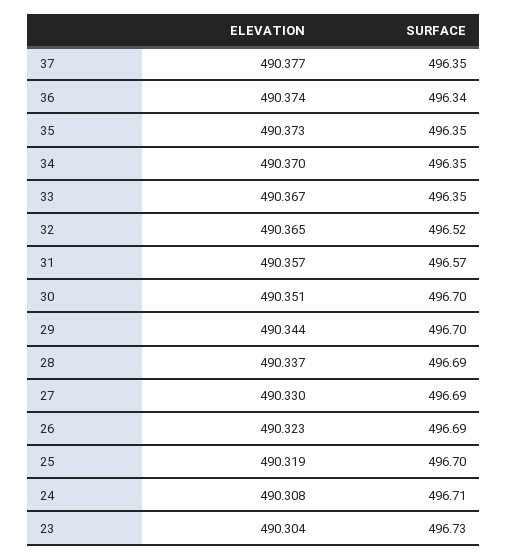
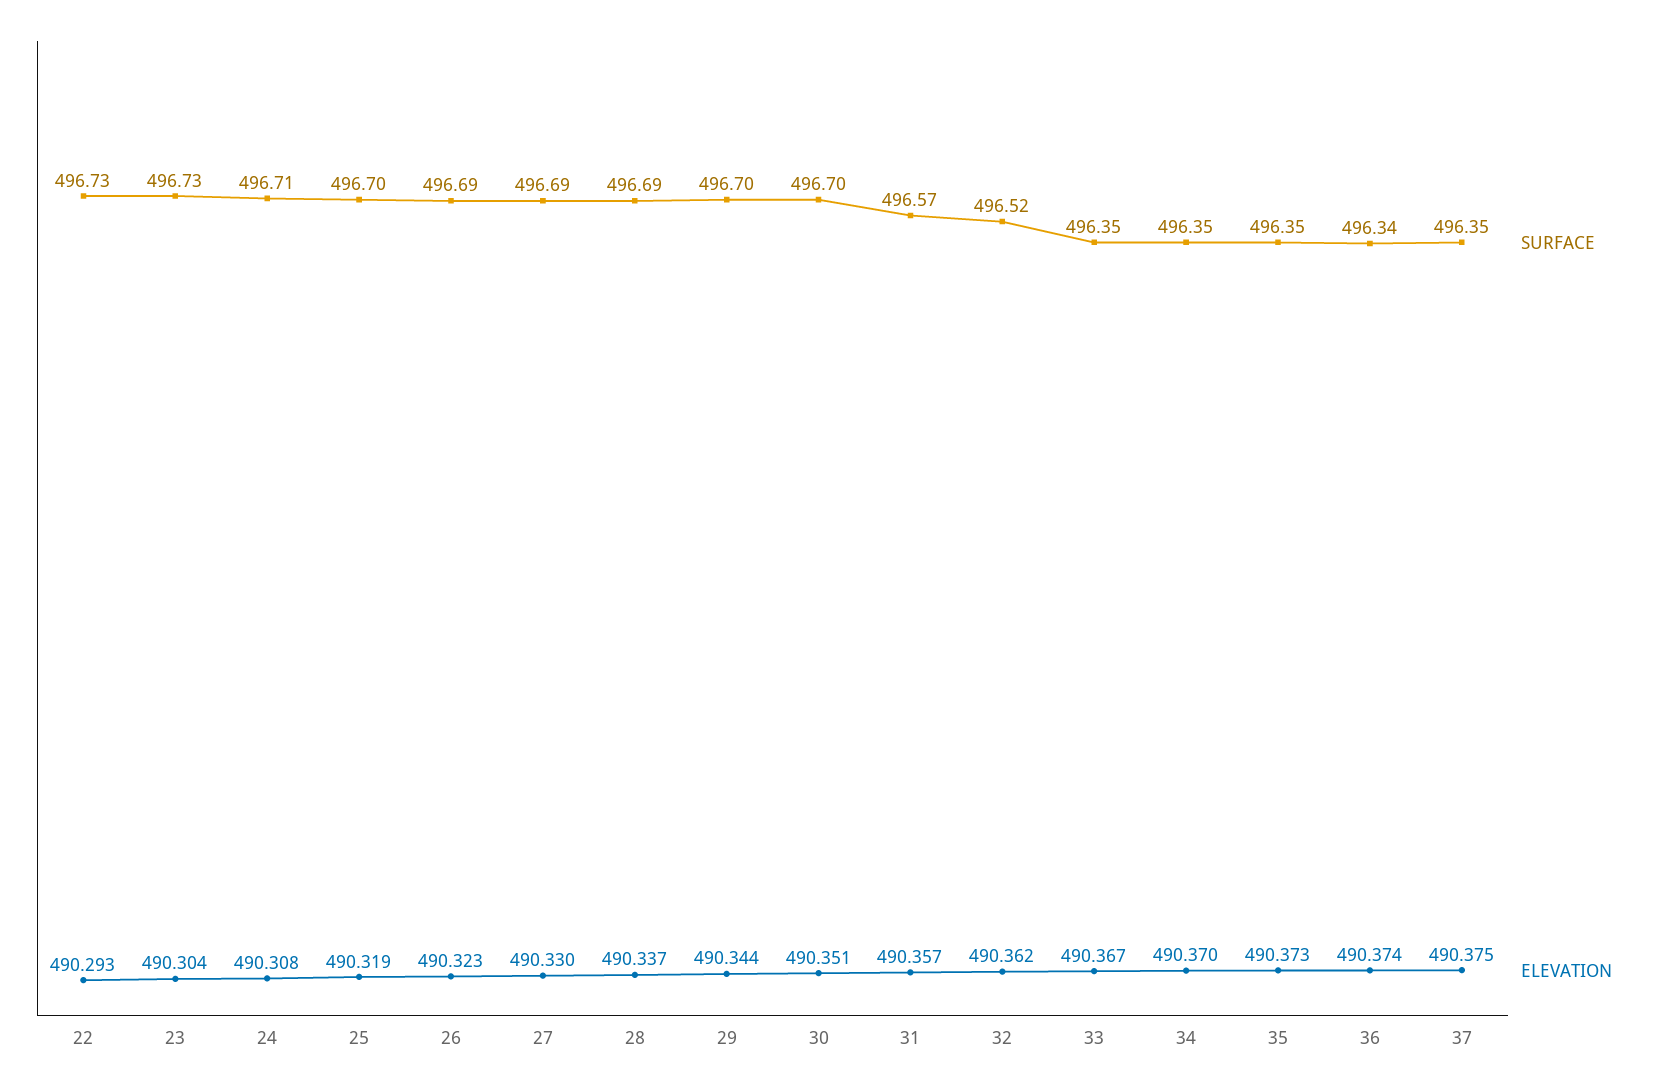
  {
    "ELEVATION": {
-     "37": 490.377,
+     "37": 490.375,
      "36": 490.374,
      "35": 490.373,
      "34": 490.37,
      "33": 490.367,
-     "32": 490.365,
+     "32": 490.362,
      "31": 490.357,
      "30": 490.351,
      "29": 490.344,
      "28": 490.337,
      "27": 490.33,
      "26": 490.323,
      "25": 490.319,
      "24": 490.308,
-     "23": 490.304
+     "23": 490.304,
+     "22": 490.293
    },
    "SURFACE": {
      "37": 496.35,
      "36": 496.34,
      "35": 496.35,
      "34": 496.35,
      "33": 496.35,
      "32": 496.52,
      "31": 496.57,
      "30": 496.7,
      "29": 496.7,
      "28": 496.69,
      "27": 496.69,
      "26": 496.69,
      "25": 496.7,
      "24": 496.71,
-     "23": 496.73
+     "23": 496.73,
+     "22": 496.73
    }
  }

